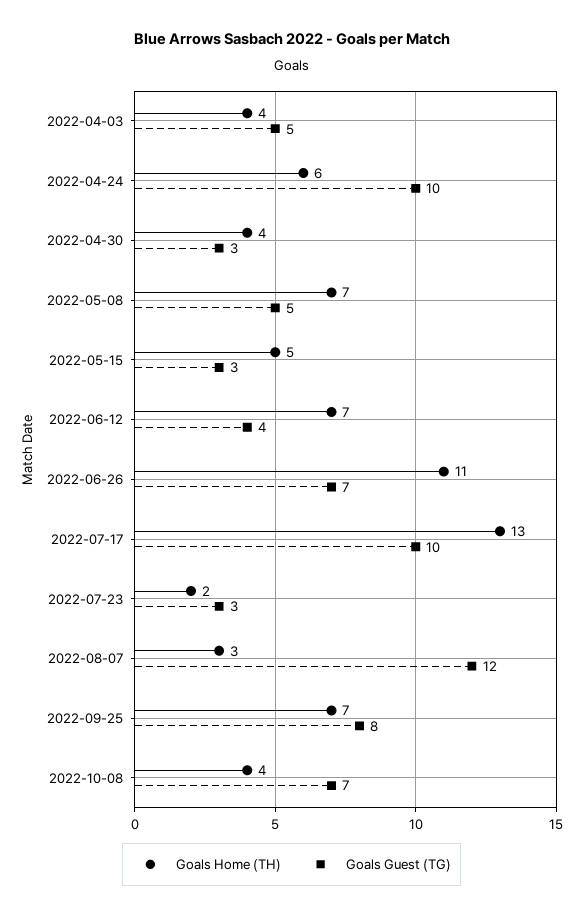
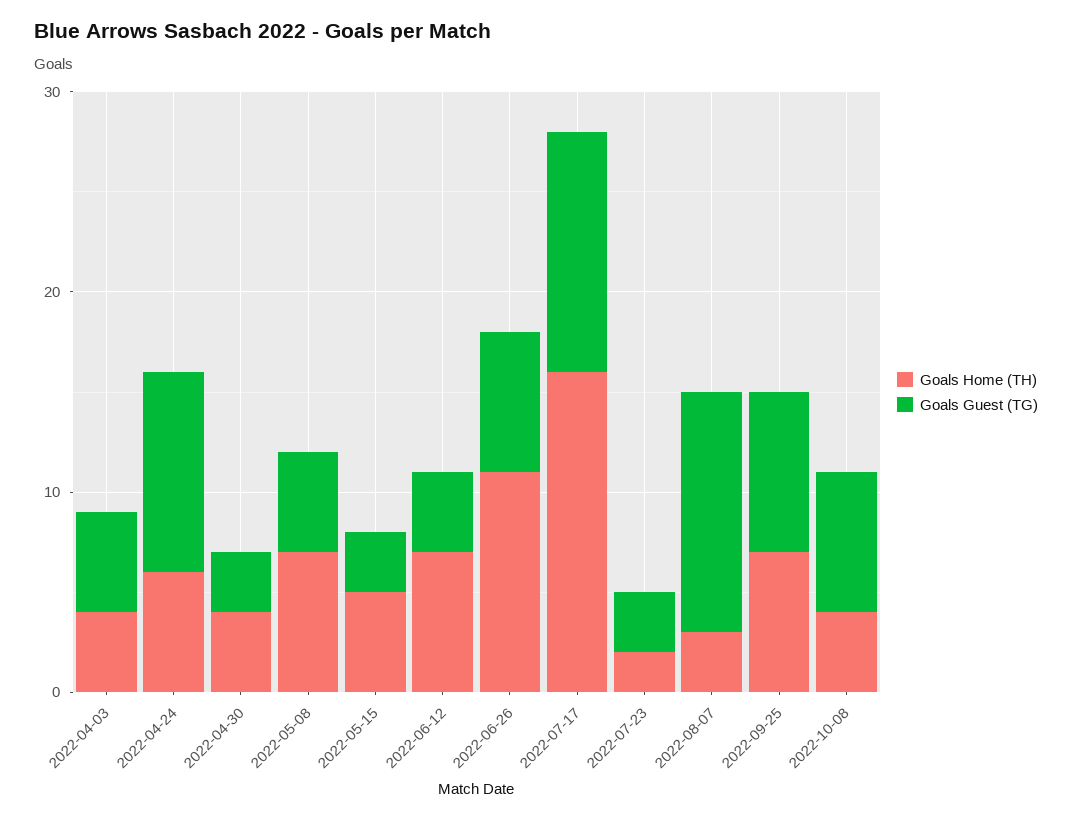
  {
    "Goals Home (TH)": {
      "2022-04-03": 4,
      "2022-04-24": 6,
      "2022-04-30": 4,
      "2022-05-08": 7,
      "2022-05-15": 5,
      "2022-06-12": 7,
      "2022-06-26": 11,
-     "2022-07-17": 13,
+     "2022-07-17": 16,
      "2022-07-23": 2,
      "2022-08-07": 3,
      "2022-09-25": 7,
      "2022-10-08": 4
    },
    "Goals Guest (TG)": {
      "2022-04-03": 5,
      "2022-04-24": 10,
      "2022-04-30": 3,
      "2022-05-08": 5,
      "2022-05-15": 3,
      "2022-06-12": 4,
      "2022-06-26": 7,
-     "2022-07-17": 10,
+     "2022-07-17": 12,
      "2022-07-23": 3,
      "2022-08-07": 12,
      "2022-09-25": 8,
      "2022-10-08": 7
    }
  }

